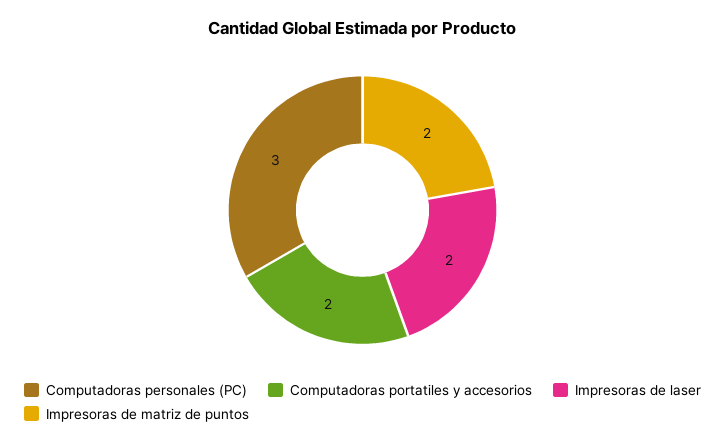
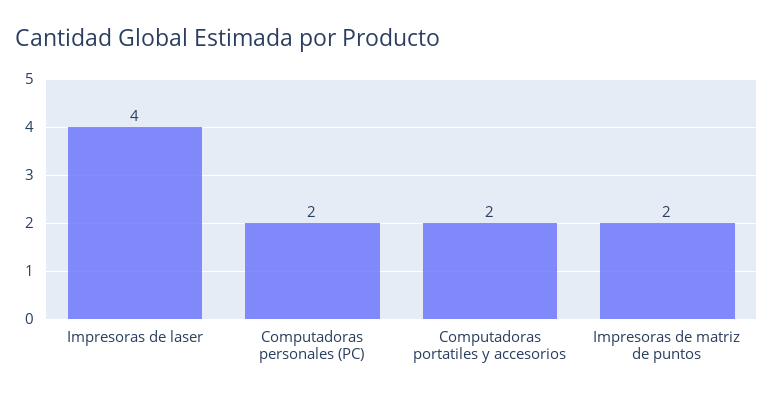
  {
-   "Computadoras personales (PC)": 3,
+   "Computadoras personales (PC)": 2,
    "Computadoras portatiles y accesorios": 2,
-   "Impresoras de laser": 2,
+   "Impresoras de laser": 4,
    "Impresoras de matriz de puntos": 2
  }

